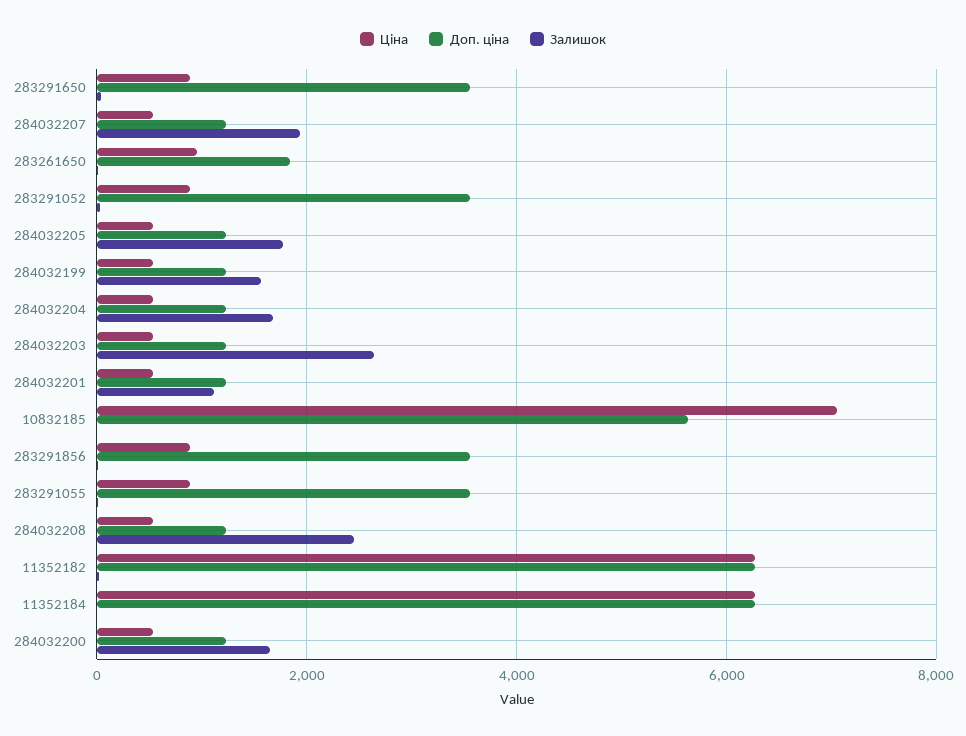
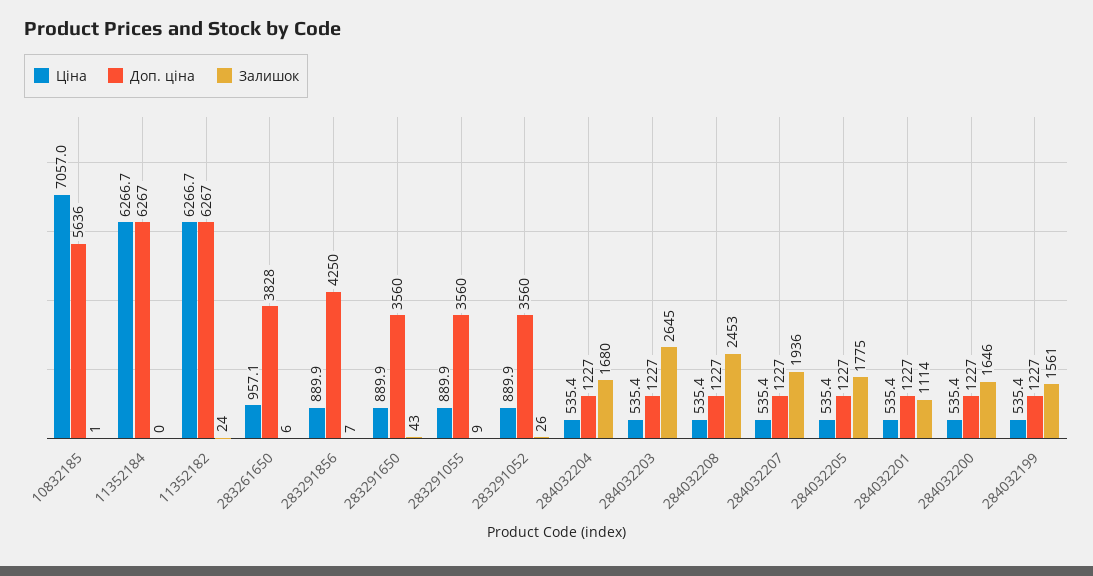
  {
    "Ціна": {
      "283291650": 889.9,
      "284032207": 535.4,
      "283261650": 957.1,
      "283291052": 889.9,
      "284032205": 535.4,
      "284032199": 535.4,
      "284032204": 535.4,
      "284032203": 535.4,
      "284032201": 535.4,
      "10832185": 7057,
      "283291856": 889.9,
      "283291055": 889.9,
      "284032208": 535.4,
      "11352182": 6266.7,
      "11352184": 6266.7,
      "284032200": 535.4
    },
    "Доп. ціна": {
      "283291650": 3560,
      "284032207": 1227,
-     "283261650": 1800,
+     "283261650": 3828,
      "283291052": 3560,
      "284032205": 1227,
      "284032199": 1227,
      "284032204": 1227,
      "284032203": 1227,
      "284032201": 1227,
      "10832185": 5636,
-     "283291856": 3600,
+     "283291856": 4250,
      "283291055": 3560,
      "284032208": 1227,
      "11352182": 6267,
      "11352184": 6267,
      "284032200": 1227
    },
    "Залишок": {
      "283291650": 43,
      "284032207": 1936,
      "283261650": 6,
      "283291052": 26,
      "284032205": 1775,
      "284032199": 1561,
      "284032204": 1680,
      "284032203": 2645,
      "284032201": 1114,
      "10832185": 1,
      "283291856": 7,
      "283291055": 9,
      "284032208": 2453,
      "11352182": 24,
      "11352184": 0,
      "284032200": 1646
    }
  }

